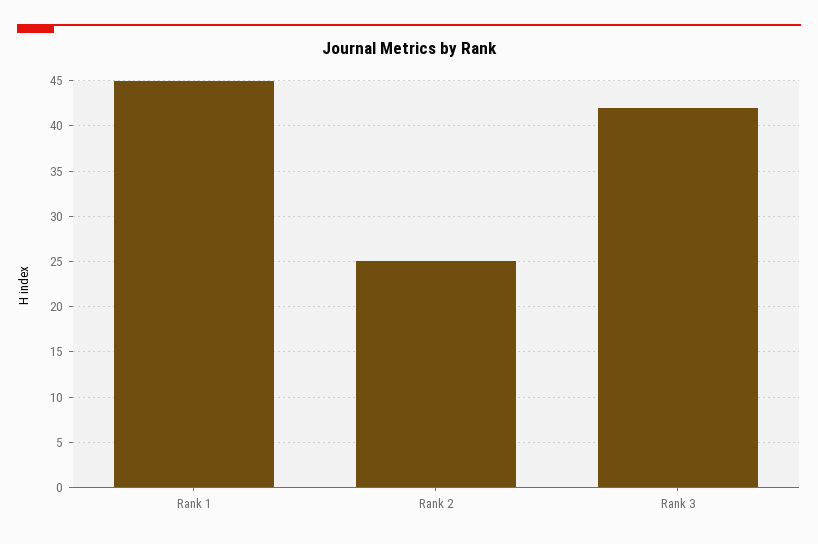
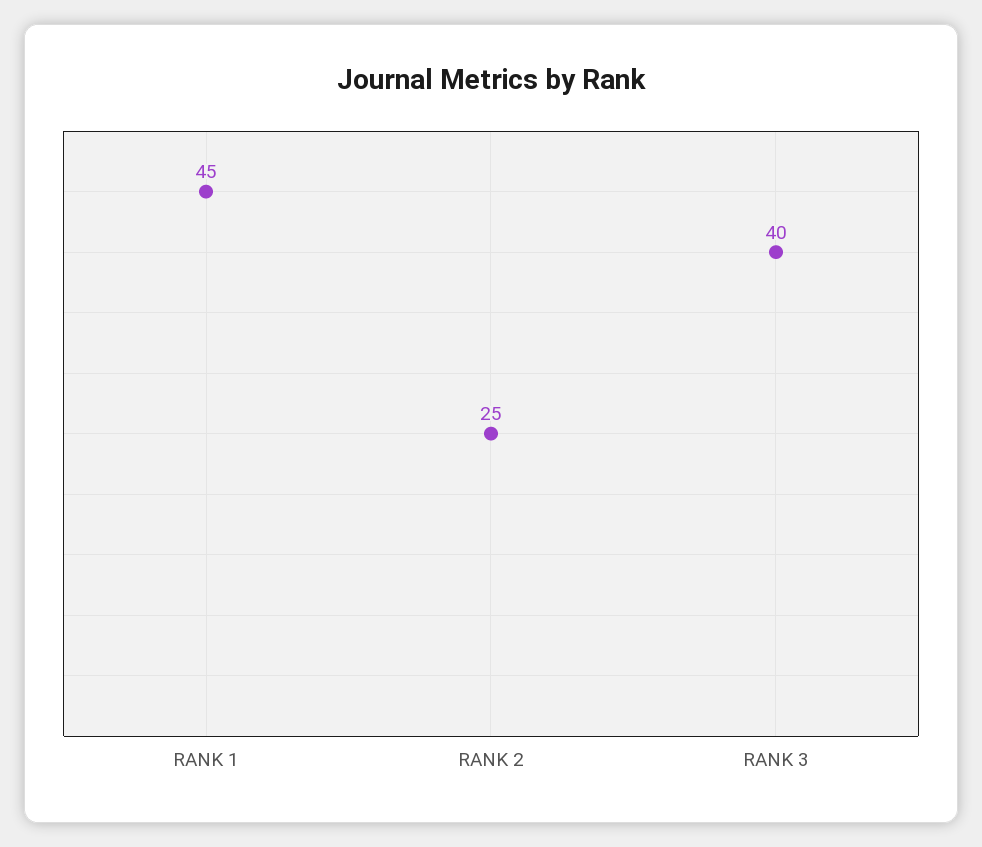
  {
    "Rank 1": 45,
    "Rank 2": 25,
-   "Rank 3": 42
+   "Rank 3": 40
  }

